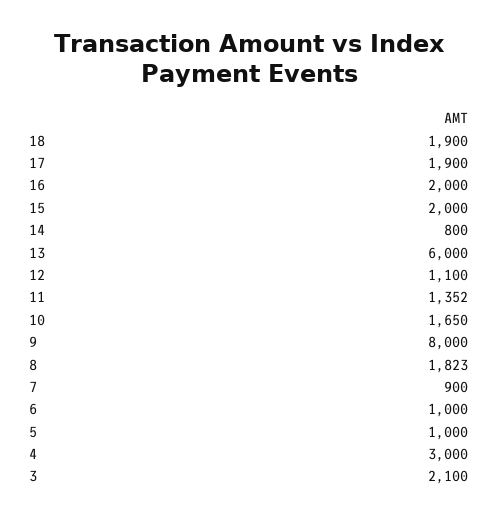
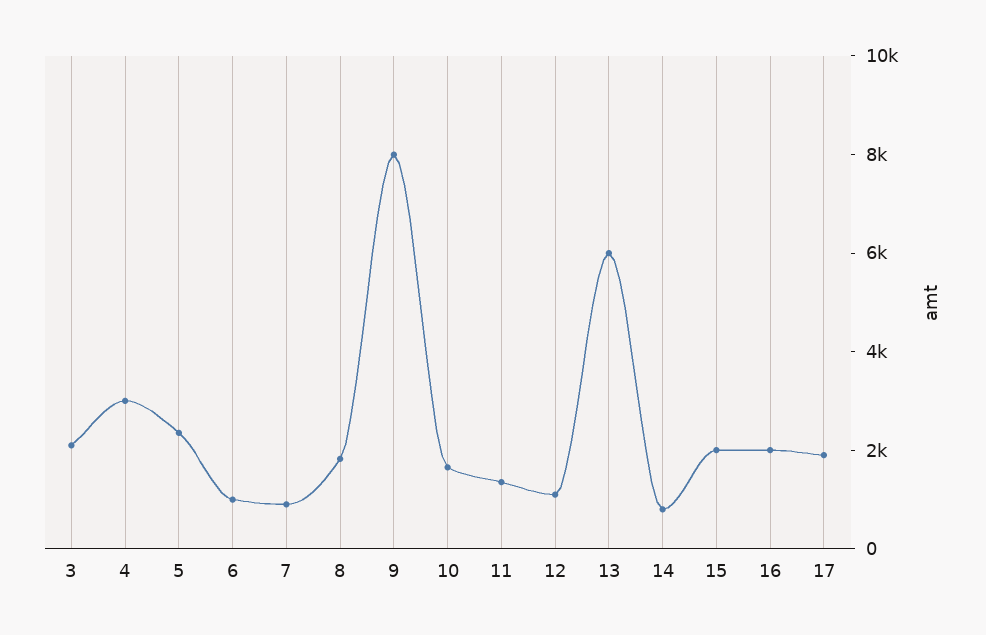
  {
-   "18": 1900,
    "17": 1900,
    "16": 2000,
    "15": 2000,
    "14": 800,
    "13": 6000,
    "12": 1100,
    "11": 1352,
    "10": 1650,
    "9": 8000,
    "8": 1823,
    "7": 900,
    "6": 1000,
-   "5": 1000,
+   "5": 2500,
    "4": 3000,
    "3": 2100
  }

